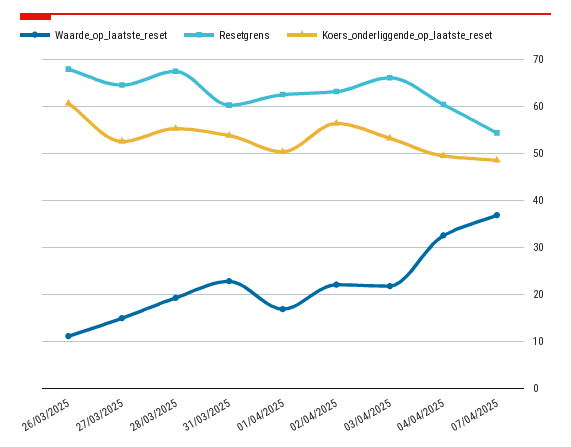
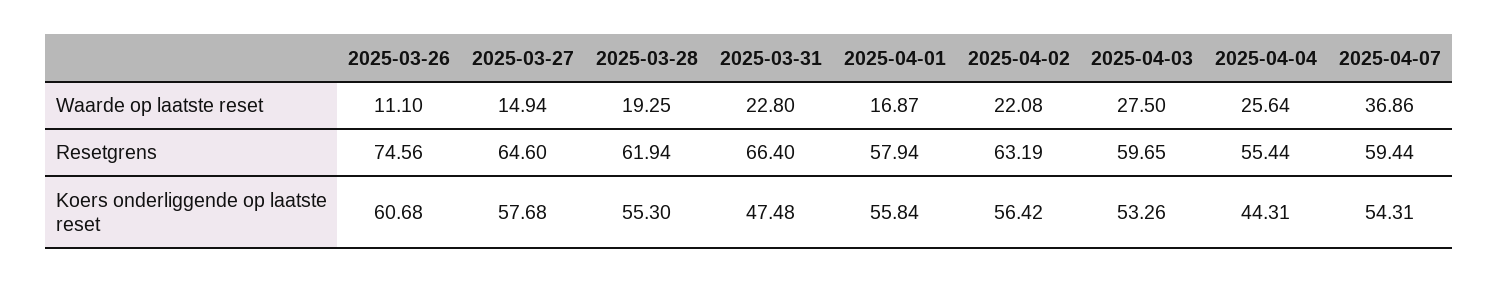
  {
    "Waarde_op_laatste_reset": {
      "26/03/2025": 11.1,
      "27/03/2025": 14.94,
      "28/03/2025": 19.25,
      "31/03/2025": 22.8,
      "01/04/2025": 16.87,
      "02/04/2025": 22.08,
-     "03/04/2025": 22,
+     "03/04/2025": 27.5,
-     "04/04/2025": 32,
+     "04/04/2025": 25.64,
      "07/04/2025": 36.86
    },
    "Resetgrens": {
-     "26/03/2025": 68,
+     "26/03/2025": 74.56,
      "27/03/2025": 64.6,
-     "28/03/2025": 68,
+     "28/03/2025": 61.94,
-     "31/03/2025": 60,
+     "31/03/2025": 66.4,
-     "01/04/2025": 62,
+     "01/04/2025": 57.94,
      "02/04/2025": 63.19,
-     "03/04/2025": 66,
+     "03/04/2025": 59.65,
-     "04/04/2025": 60,
+     "04/04/2025": 55.44,
-     "07/04/2025": 54
+     "07/04/2025": 59.44
    },
    "Koers_onderliggende_op_laatste_reset": {
      "26/03/2025": 60.68,
-     "27/03/2025": 52,
+     "27/03/2025": 57.68,
      "28/03/2025": 55.3,
-     "31/03/2025": 54,
+     "31/03/2025": 47.48,
-     "01/04/2025": 50,
+     "01/04/2025": 55.84,
      "02/04/2025": 56.42,
      "03/04/2025": 53.26,
-     "04/04/2025": 50,
+     "04/04/2025": 44.31,
-     "07/04/2025": 48
+     "07/04/2025": 54.31
    }
  }

